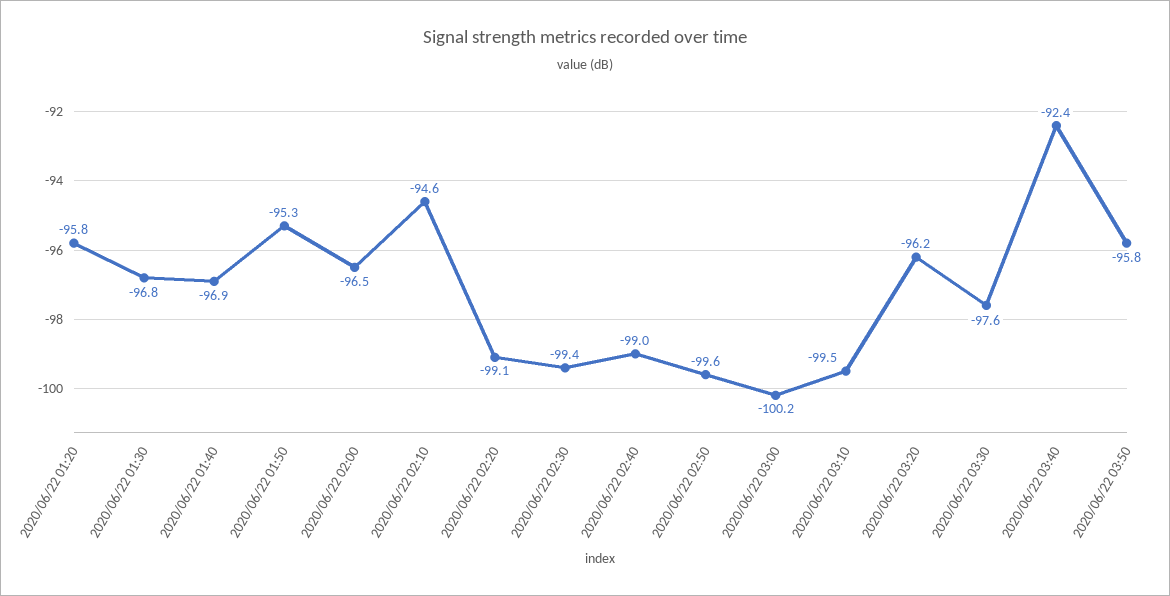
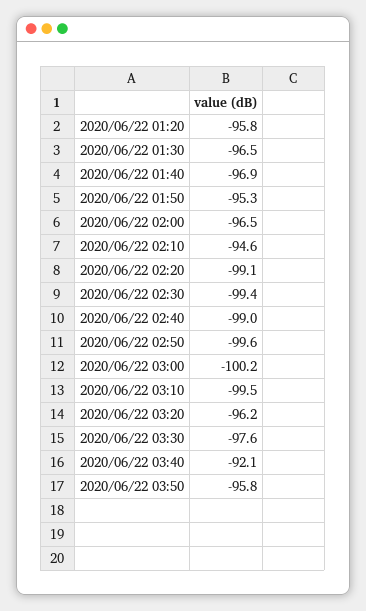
  {
    "2020/06/22 01:20": -95.8,
-   "2020/06/22 01:30": -96.8,
+   "2020/06/22 01:30": -96.5,
    "2020/06/22 01:40": -96.9,
    "2020/06/22 01:50": -95.3,
    "2020/06/22 02:00": -96.5,
    "2020/06/22 02:10": -94.6,
    "2020/06/22 02:20": -99.1,
    "2020/06/22 02:30": -99.4,
    "2020/06/22 02:40": -99,
    "2020/06/22 02:50": -99.6,
    "2020/06/22 03:00": -100.2,
    "2020/06/22 03:10": -99.5,
    "2020/06/22 03:20": -96.2,
    "2020/06/22 03:30": -97.6,
-   "2020/06/22 03:40": -92.4,
+   "2020/06/22 03:40": -92.1,
    "2020/06/22 03:50": -95.8
  }

